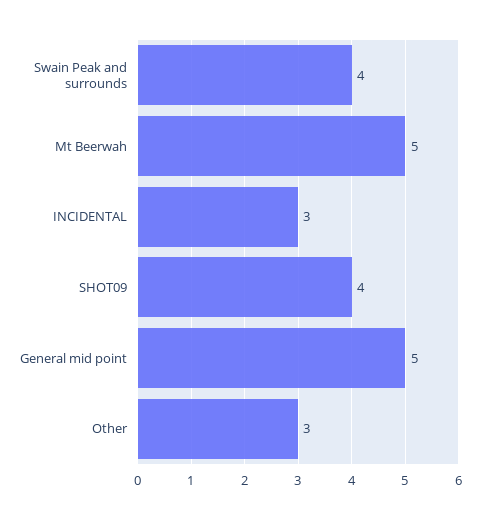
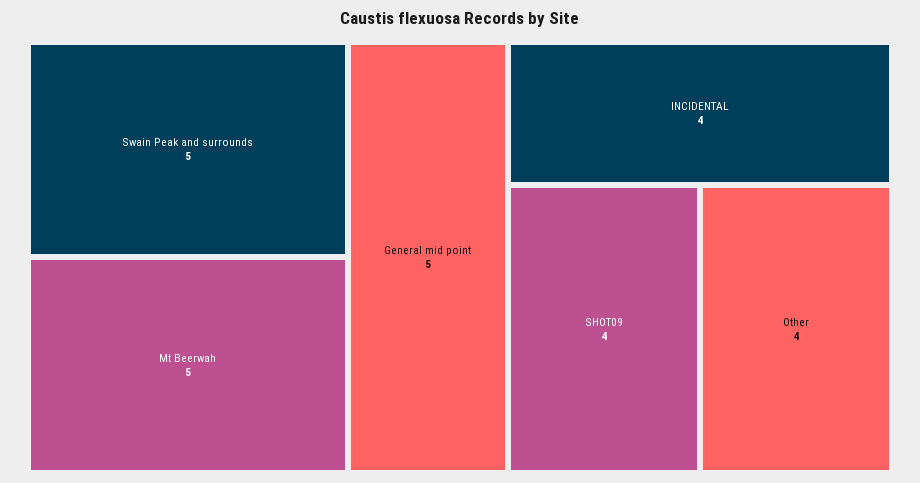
  {
-   "Swain Peak and surrounds": 4,
+   "Swain Peak and surrounds": 5,
    "Mt Beerwah": 5,
-   "INCIDENTAL": 3,
+   "INCIDENTAL": 4,
    "SHOT09": 4,
    "General mid point": 5,
-   "Other": 3
+   "Other": 4
  }

